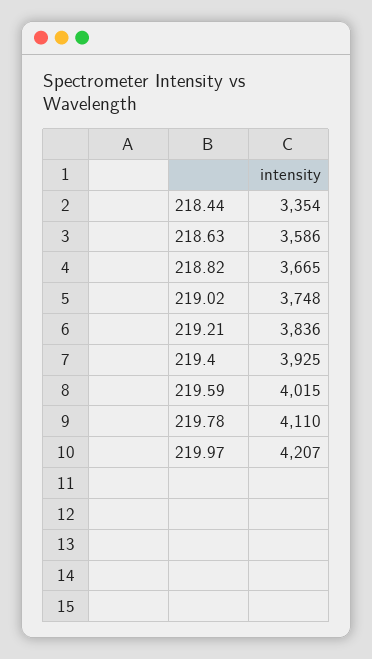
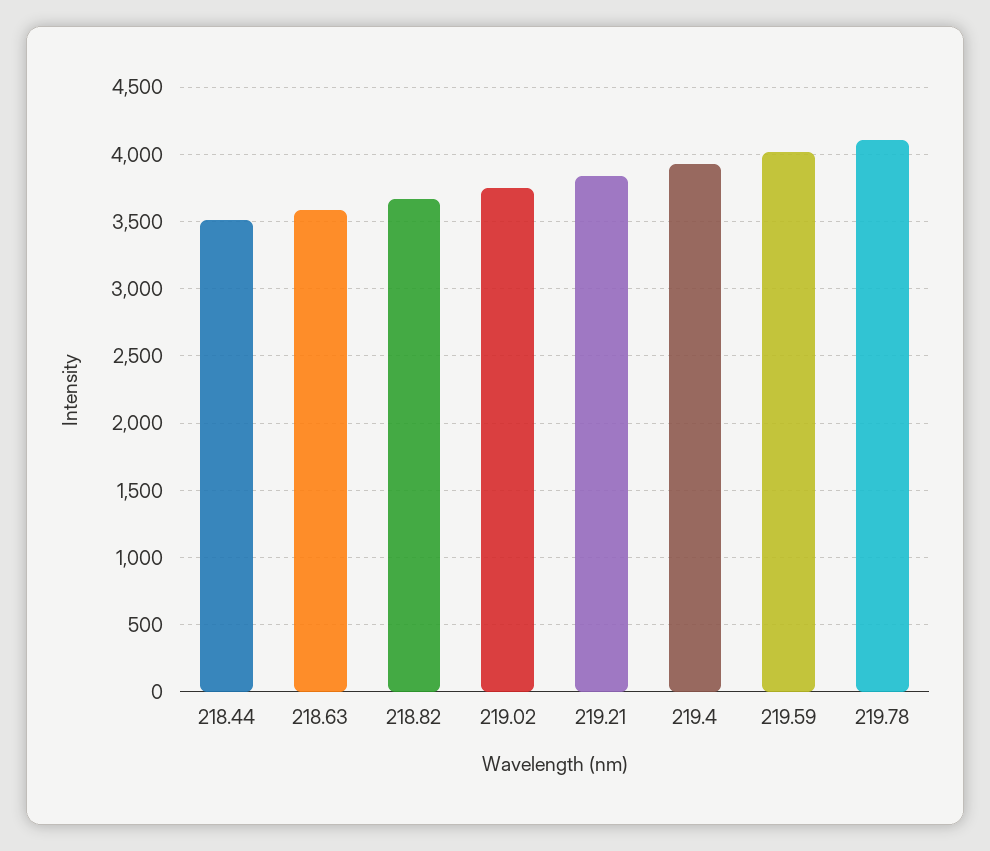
  {
-   "218.44": 3354,
+   "218.44": 3500,
    "218.63": 3586,
    "218.82": 3665,
    "219.02": 3748,
    "219.21": 3836,
    "219.4": 3925,
    "219.59": 4015,
-   "219.78": 4110,
+   "219.78": 4110
-   "219.97": 4207
  }

